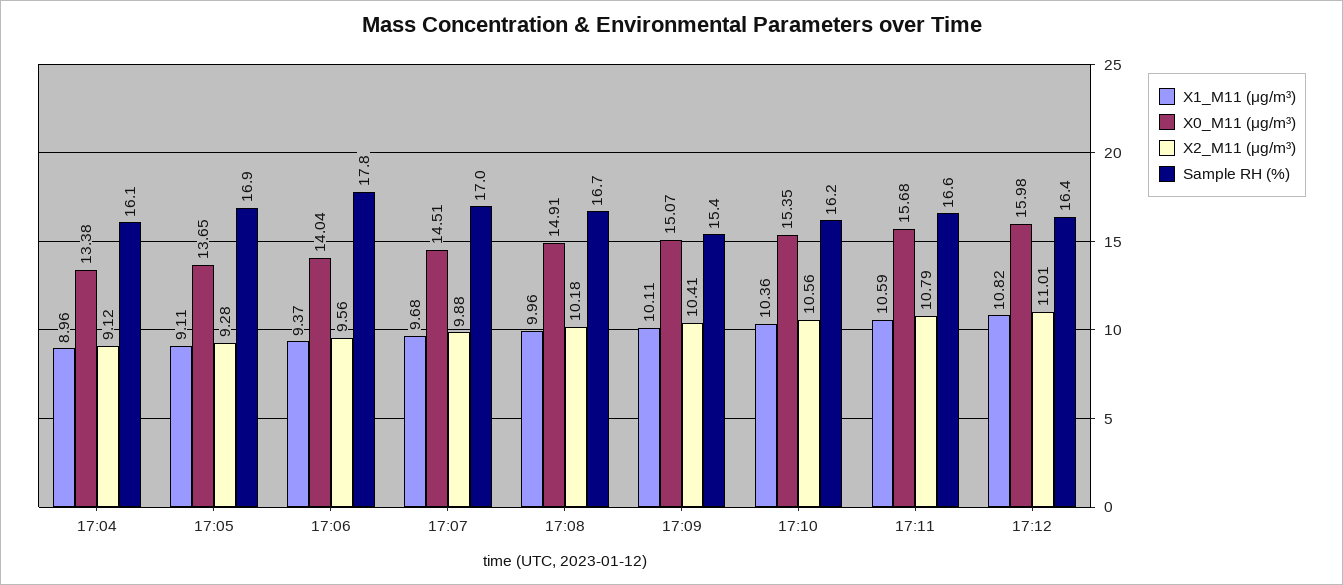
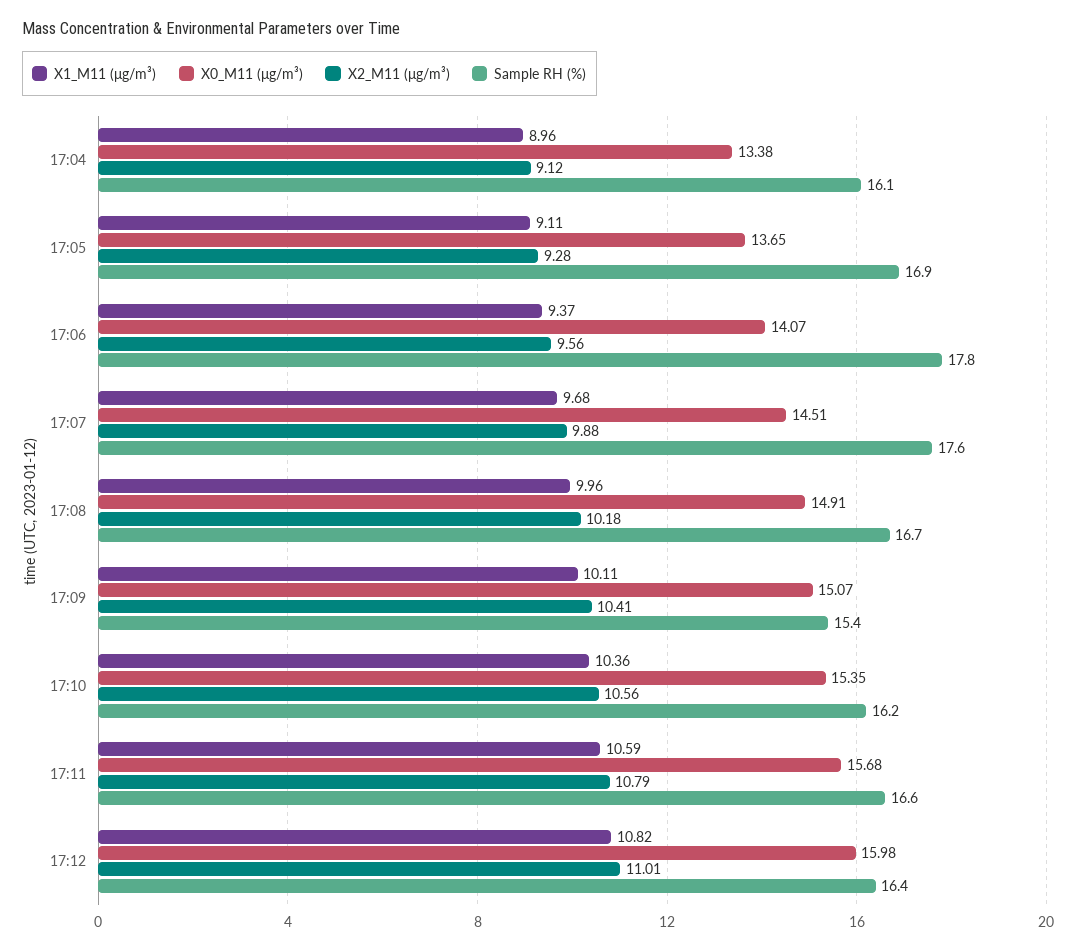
  {
    "X1_M11 (μg/m³)": {
      "17:04": 8.96,
      "17:05": 9.11,
      "17:06": 9.37,
      "17:07": 9.68,
      "17:08": 9.96,
      "17:09": 10.11,
      "17:10": 10.36,
      "17:11": 10.59,
      "17:12": 10.82
    },
    "X0_M11 (μg/m³)": {
      "17:04": 13.38,
      "17:05": 13.65,
-     "17:06": 14.04,
+     "17:06": 14.07,
      "17:07": 14.51,
      "17:08": 14.91,
      "17:09": 15.07,
      "17:10": 15.35,
      "17:11": 15.68,
      "17:12": 15.98
    },
    "X2_M11 (μg/m³)": {
      "17:04": 9.12,
      "17:05": 9.28,
      "17:06": 9.56,
      "17:07": 9.88,
      "17:08": 10.18,
      "17:09": 10.41,
      "17:10": 10.56,
      "17:11": 10.79,
      "17:12": 11.01
    },
    "Sample RH (%)": {
      "17:04": 16.1,
      "17:05": 16.9,
      "17:06": 17.8,
-     "17:07": 17,
+     "17:07": 17.6,
      "17:08": 16.7,
      "17:09": 15.4,
      "17:10": 16.2,
      "17:11": 16.6,
      "17:12": 16.4
    }
  }

